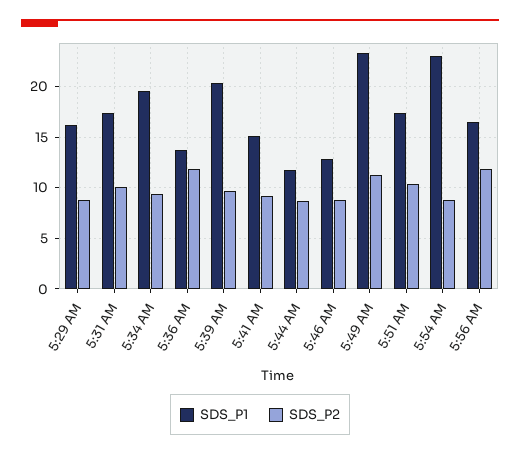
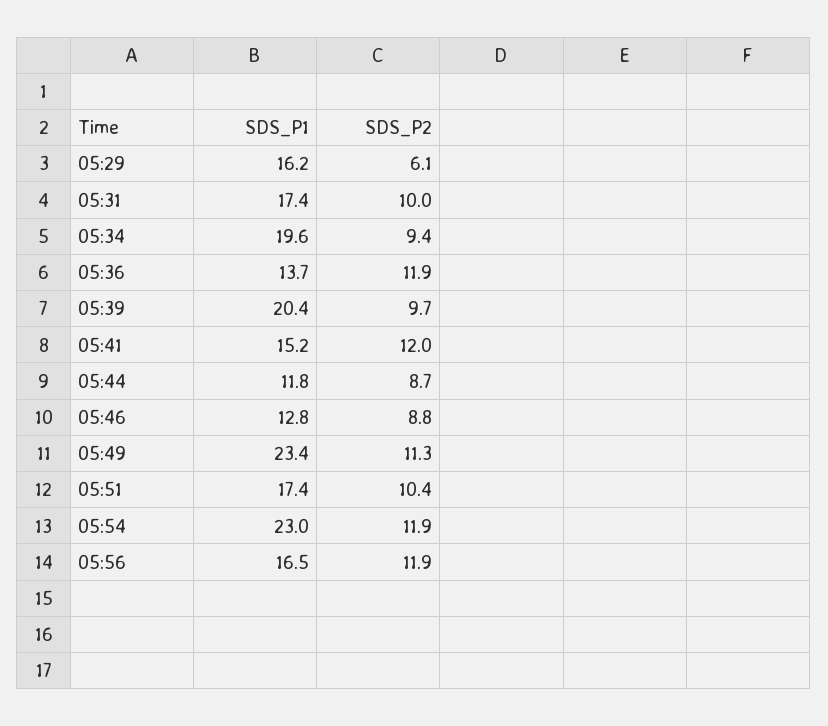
  {
    "SDS_P1": {
      "5:29 AM": 16.2,
      "5:31 AM": 17.4,
      "5:34 AM": 19.6,
      "5:36 AM": 13.7,
      "5:39 AM": 20.4,
      "5:41 AM": 15.2,
      "5:44 AM": 11.8,
      "5:46 AM": 12.8,
      "5:49 AM": 23.4,
      "5:51 AM": 17.4,
      "5:54 AM": 23,
      "5:56 AM": 16.5
    },
    "SDS_P2": {
-     "5:29 AM": 9,
+     "5:29 AM": 6.1,
      "5:31 AM": 10,
      "5:34 AM": 9.4,
      "5:36 AM": 11.9,
      "5:39 AM": 9.7,
-     "5:41 AM": 9,
+     "5:41 AM": 12,
      "5:44 AM": 8.7,
      "5:46 AM": 8.8,
      "5:49 AM": 11.3,
      "5:51 AM": 10.4,
-     "5:54 AM": 9,
+     "5:54 AM": 11.9,
      "5:56 AM": 11.9
    }
  }

